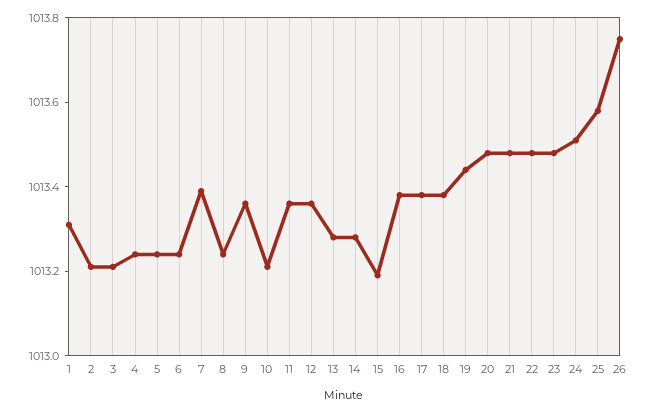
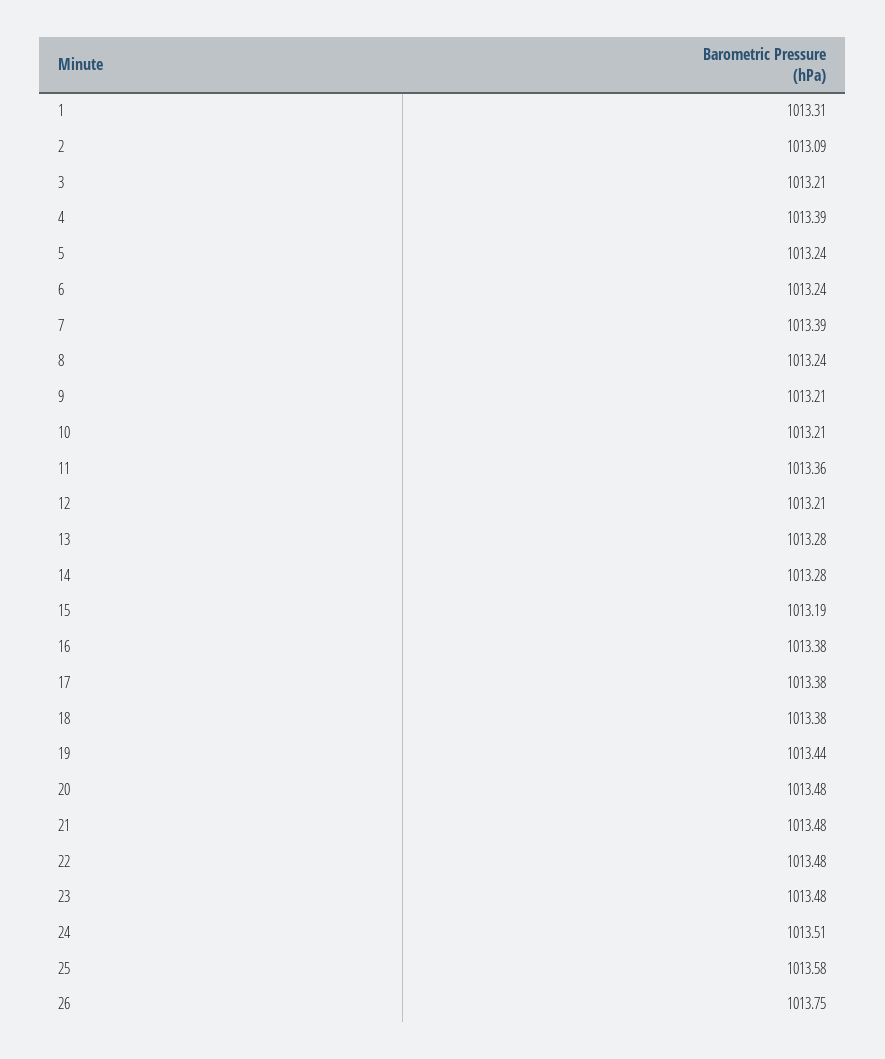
  {
    "1": 1013.31,
-   "2": 1013.2,
+   "2": 1013.09,
    "3": 1013.21,
-   "4": 1013.25,
+   "4": 1013.39,
    "5": 1013.24,
    "6": 1013.24,
    "7": 1013.39,
    "8": 1013.24,
-   "9": 1013.35,
+   "9": 1013.21,
    "10": 1013.21,
    "11": 1013.36,
-   "12": 1013.35,
+   "12": 1013.21,
    "13": 1013.28,
    "14": 1013.28,
    "15": 1013.19,
    "16": 1013.38,
    "17": 1013.38,
    "18": 1013.38,
    "19": 1013.44,
    "20": 1013.48,
    "21": 1013.48,
    "22": 1013.48,
    "23": 1013.48,
    "24": 1013.51,
    "25": 1013.58,
    "26": 1013.75
  }

